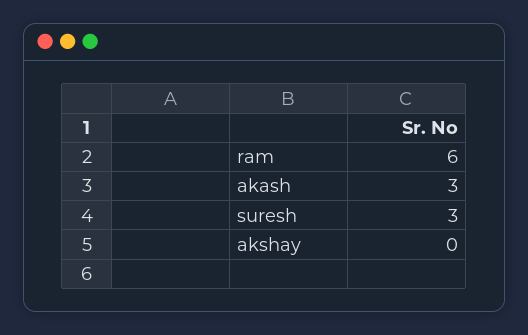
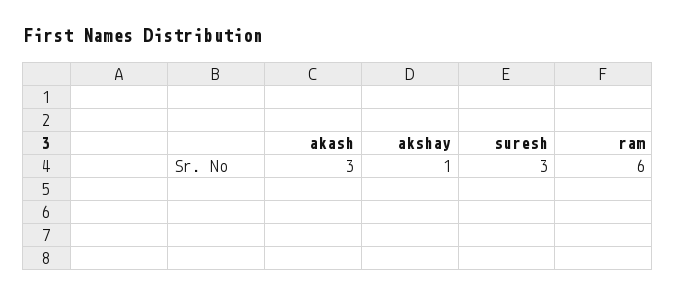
  {
    "ram": 6,
    "akash": 3,
    "suresh": 3,
-   "akshay": 0
+   "akshay": 1
  }

